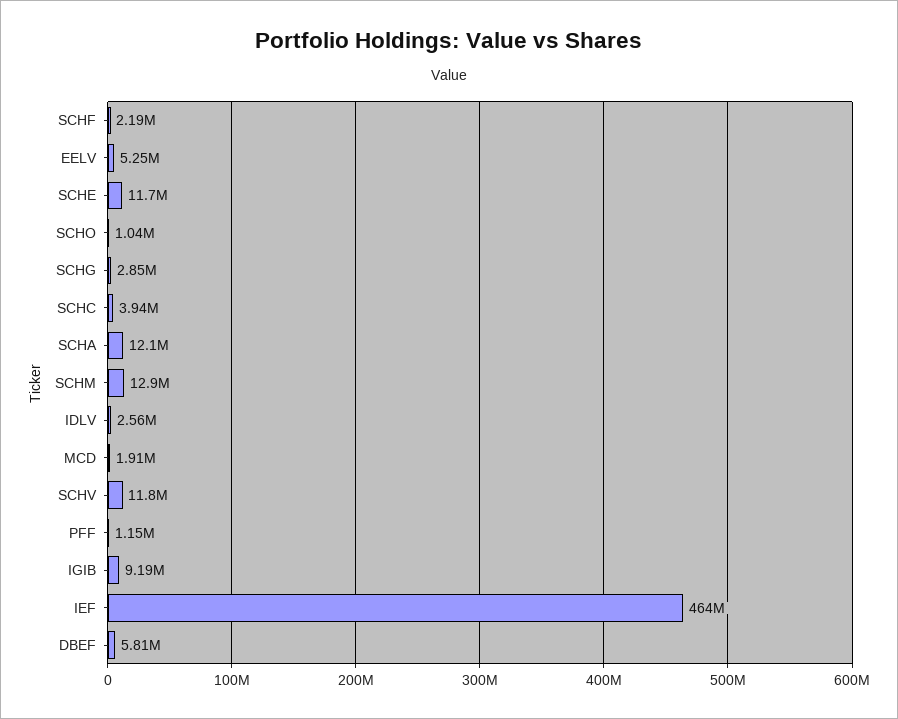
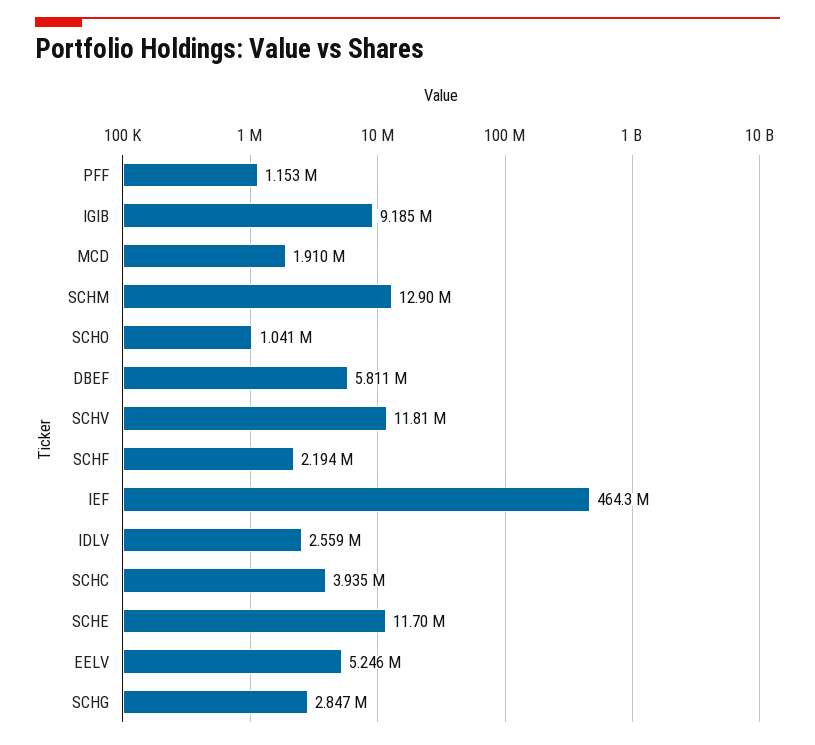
  {
    "SCHF": 2194000,
    "EELV": 5246000,
    "SCHE": 11700000,
    "SCHO": 1041000,
    "SCHG": 2847000,
    "SCHC": 3935000,
-   "SCHA": 12100000,
    "SCHM": 12900000,
    "IDLV": 2559000,
    "MCD": 1910000,
    "SCHV": 11810000,
    "PFF": 1153000,
    "IGIB": 9185000,
    "IEF": 464300000,
    "DBEF": 5811000
  }

